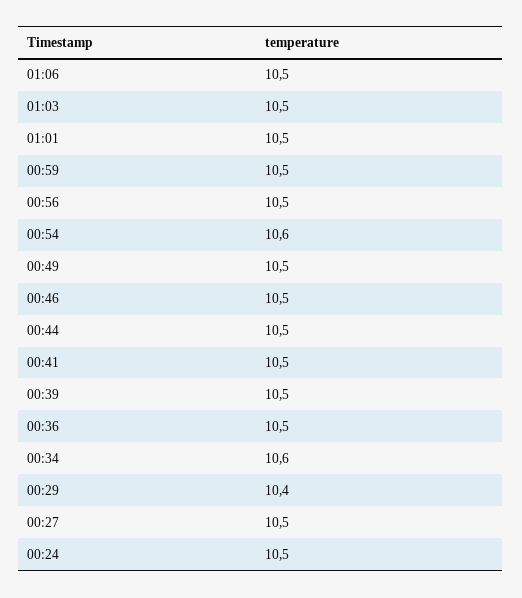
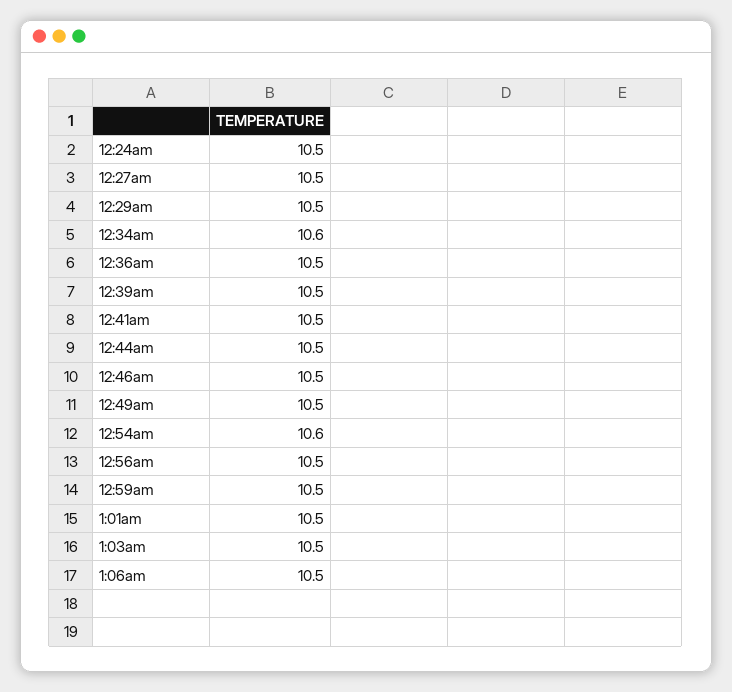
  {
    "01:06": 10.5,
    "01:03": 10.5,
    "01:01": 10.5,
    "00:59": 10.5,
    "00:56": 10.5,
    "00:54": 10.6,
    "00:49": 10.5,
    "00:46": 10.5,
    "00:44": 10.5,
    "00:41": 10.5,
    "00:39": 10.5,
    "00:36": 10.5,
    "00:34": 10.6,
-   "00:29": 10.4,
+   "00:29": 10.5,
    "00:27": 10.5,
    "00:24": 10.5
  }

